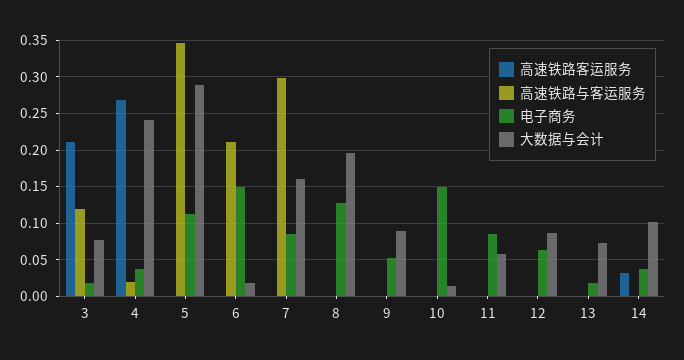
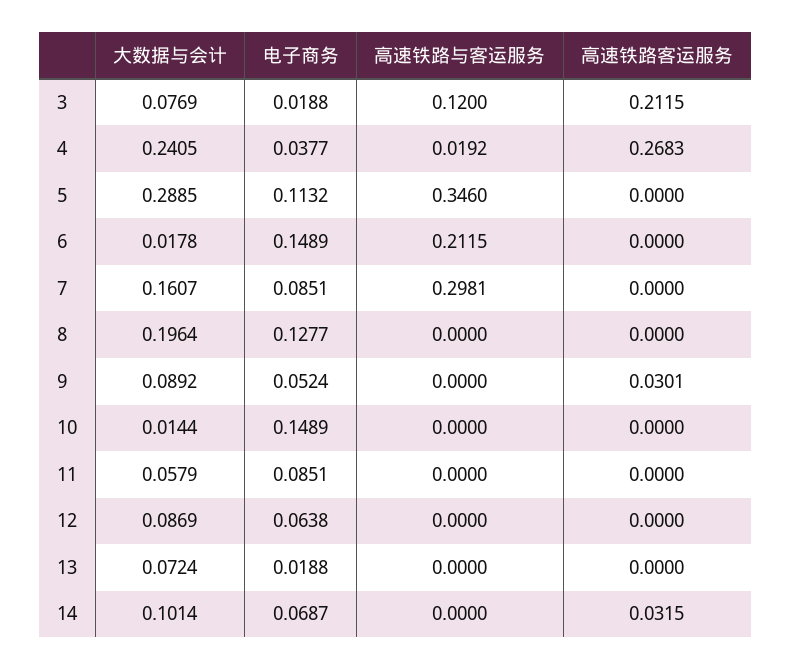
  {
    "高速铁路客运服务": {
      "3": 0.2115,
      "4": 0.2683,
      "5": 0,
      "6": 0,
      "7": 0,
      "8": 0,
-     "9": 0,
+     "9": 0.0301,
      "10": 0,
      "11": 0,
      "12": 0,
      "13": 0,
      "14": 0.0315
    },
    "高速铁路与客运服务": {
      "3": 0.12,
      "4": 0.0192,
      "5": 0.346,
      "6": 0.2115,
      "7": 0.2981,
      "8": 0,
      "9": 0,
      "10": 0,
      "11": 0,
      "12": 0,
      "13": 0,
      "14": 0
    },
    "电子商务": {
      "3": 0.0188,
      "4": 0.0377,
      "5": 0.1132,
      "6": 0.1489,
      "7": 0.0851,
      "8": 0.1277,
      "9": 0.0524,
      "10": 0.1489,
      "11": 0.0851,
      "12": 0.0638,
      "13": 0.0188,
-     "14": 0.04
+     "14": 0.0687
    },
    "大数据与会计": {
      "3": 0.0769,
      "4": 0.2405,
      "5": 0.2885,
      "6": 0.0178,
      "7": 0.1607,
      "8": 0.1964,
      "9": 0.0892,
      "10": 0.0144,
      "11": 0.0579,
      "12": 0.0869,
      "13": 0.0724,
      "14": 0.1014
    }
  }

